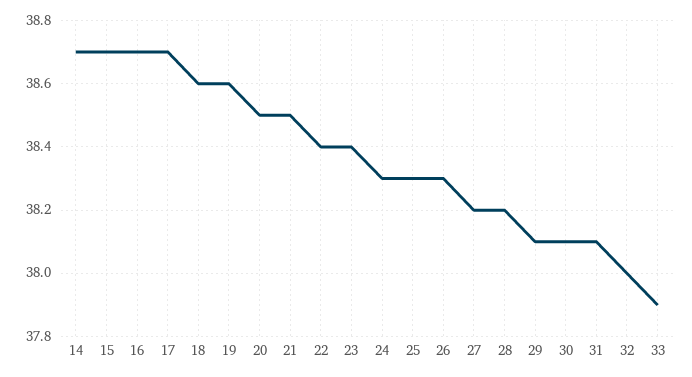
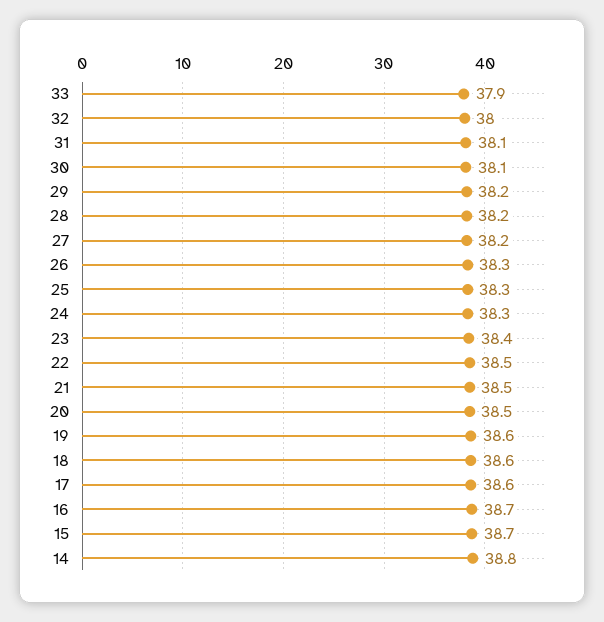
  {
-   "14": 38.7,
+   "14": 38.8,
    "15": 38.7,
    "16": 38.7,
-   "17": 38.7,
+   "17": 38.6,
    "18": 38.6,
    "19": 38.6,
    "20": 38.5,
    "21": 38.5,
-   "22": 38.4,
+   "22": 38.5,
    "23": 38.4,
    "24": 38.3,
    "25": 38.3,
    "26": 38.3,
    "27": 38.2,
    "28": 38.2,
-   "29": 38.1,
+   "29": 38.2,
    "30": 38.1,
    "31": 38.1,
    "32": 38,
    "33": 37.9
  }

